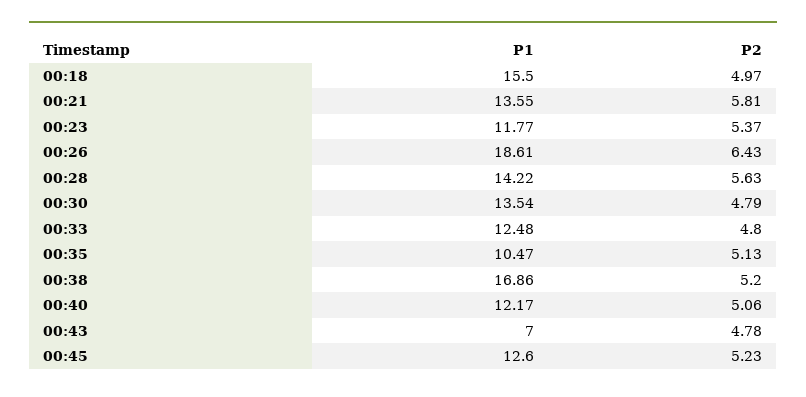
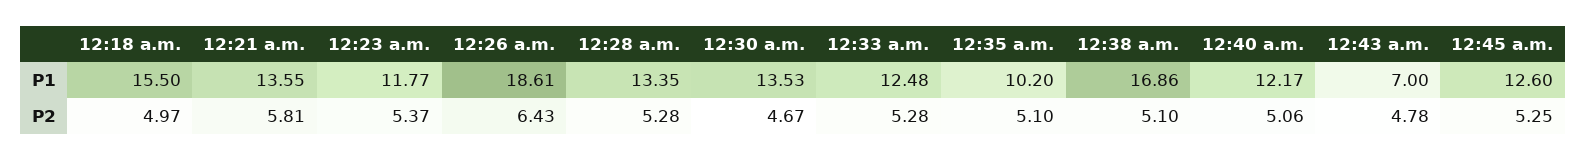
  {
    "P1": {
      "00:18": 15.5,
      "00:21": 13.55,
      "00:23": 11.77,
      "00:26": 18.61,
-     "00:28": 14.22,
+     "00:28": 13.35,
-     "00:30": 13.54,
+     "00:30": 13.53,
      "00:33": 12.48,
-     "00:35": 10.47,
+     "00:35": 10.2,
      "00:38": 16.86,
      "00:40": 12.17,
      "00:43": 7,
      "00:45": 12.6
    },
    "P2": {
      "00:18": 4.97,
      "00:21": 5.81,
      "00:23": 5.37,
      "00:26": 6.43,
-     "00:28": 5.63,
+     "00:28": 5.28,
-     "00:30": 4.79,
+     "00:30": 4.67,
-     "00:33": 4.8,
+     "00:33": 5.28,
-     "00:35": 5.13,
+     "00:35": 5.1,
-     "00:38": 5.2,
+     "00:38": 5.1,
      "00:40": 5.06,
      "00:43": 4.78,
-     "00:45": 5.23
+     "00:45": 5.25
    }
  }

